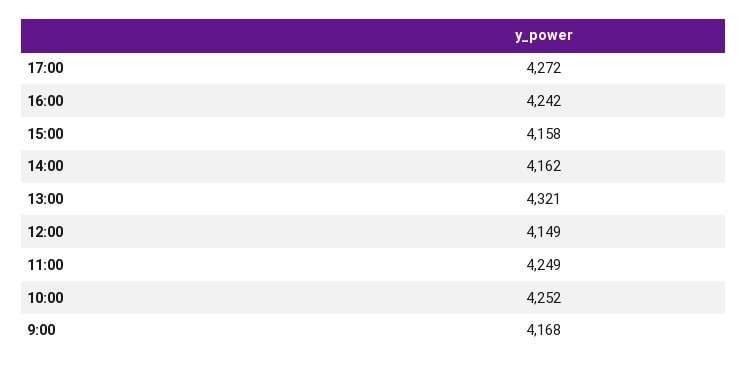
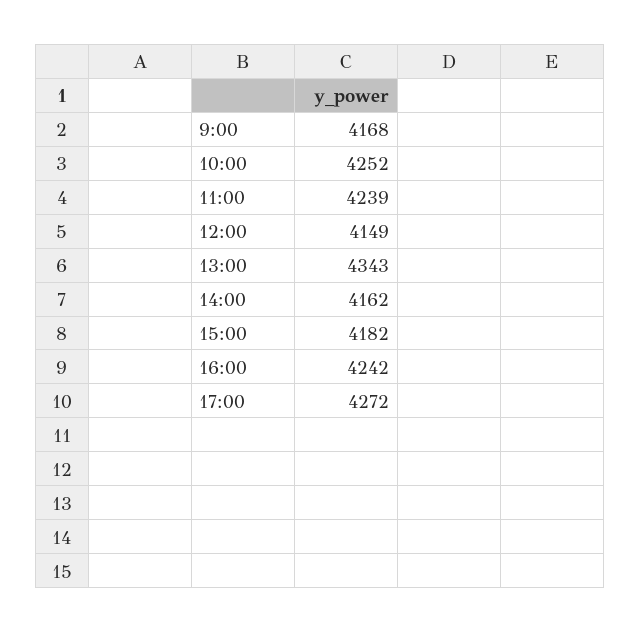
  {
    "17:00": 4272,
    "16:00": 4242,
-   "15:00": 4158,
+   "15:00": 4182,
    "14:00": 4162,
-   "13:00": 4321,
+   "13:00": 4343,
    "12:00": 4149,
-   "11:00": 4249,
+   "11:00": 4239,
    "10:00": 4252,
    "9:00": 4168
  }

